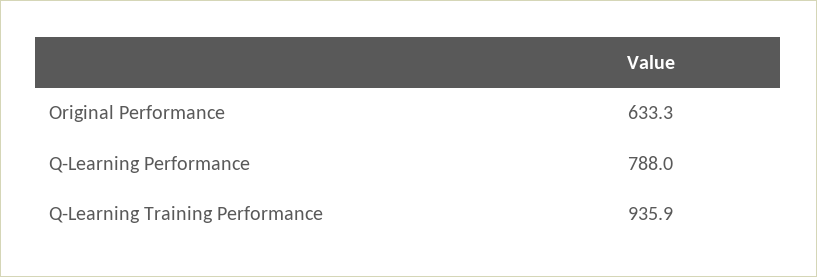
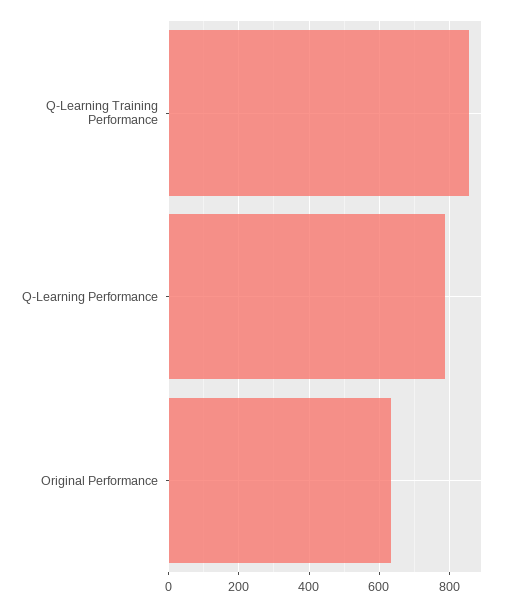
  {
    "Original Performance": 633.3,
    "Q-Learning Performance": 788,
-   "Q-Learning Training Performance": 935.9
+   "Q-Learning Training Performance": 860
  }

